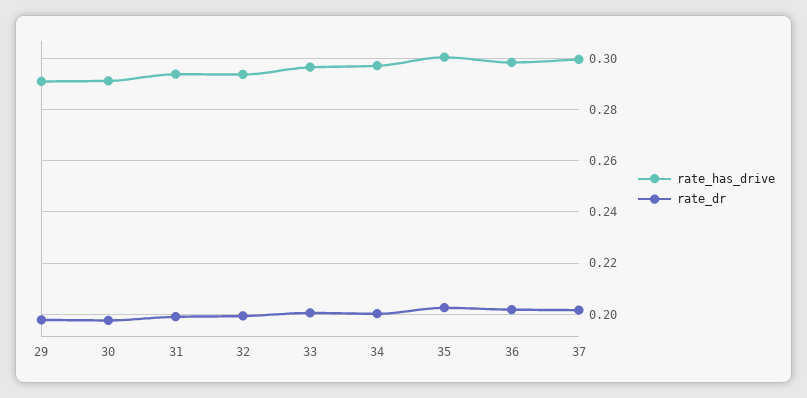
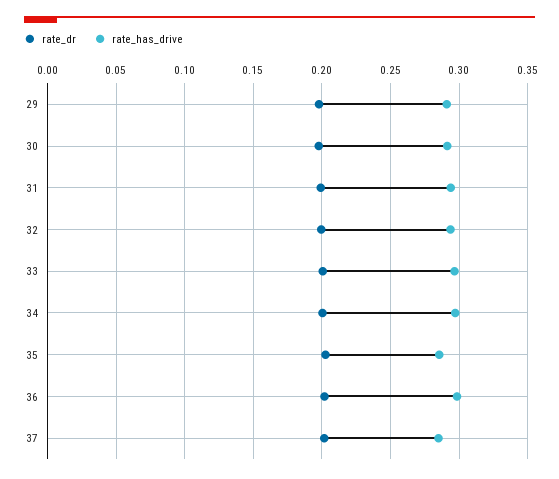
  {
    "rate_has_drive": {
      "29": 0.29,
      "30": 0.29,
      "31": 0.295,
      "32": 0.2925,
      "33": 0.2975,
      "34": 0.2975,
-     "35": 0.3,
+     "35": 0.285,
      "36": 0.2975,
-     "37": 0.3
+     "37": 0.285
    },
    "rate_dr": {
      "29": 0.1975,
      "30": 0.1975,
      "31": 0.2,
      "32": 0.2,
      "33": 0.2,
      "34": 0.2,
      "35": 0.2025,
      "36": 0.2025,
      "37": 0.2025
    }
  }

